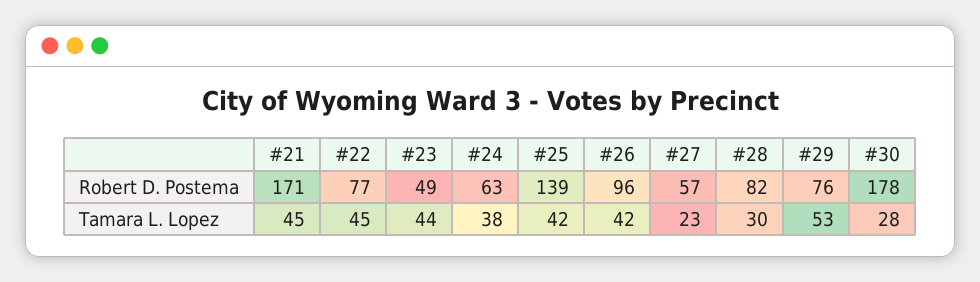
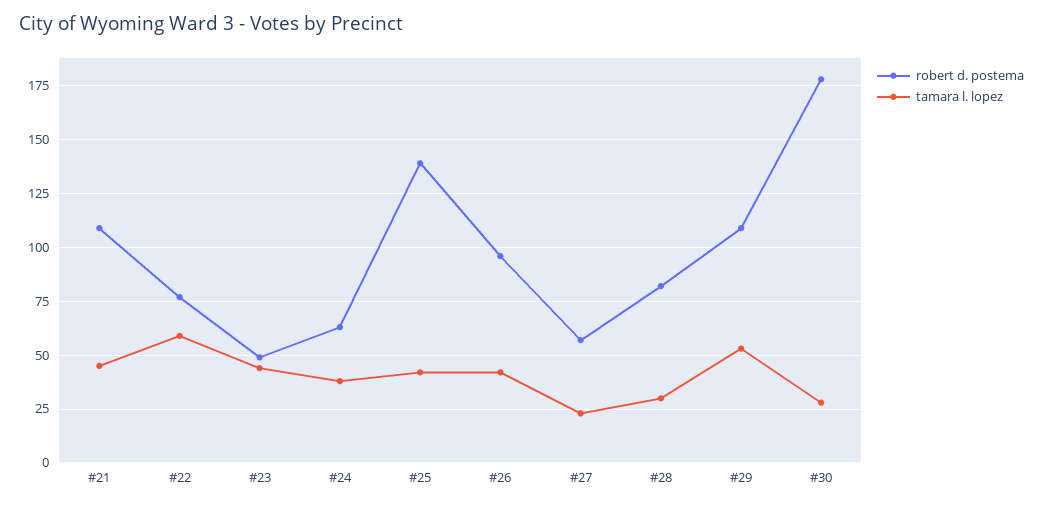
  {
    "Robert D. Postema": {
-     "#21": 171,
+     "#21": 110,
      "#22": 77,
      "#23": 49,
      "#24": 63,
      "#25": 139,
      "#26": 96,
      "#27": 57,
      "#28": 82,
-     "#29": 76,
+     "#29": 110,
      "#30": 178
    },
    "Tamara L. Lopez": {
      "#21": 45,
-     "#22": 45,
+     "#22": 60,
      "#23": 44,
      "#24": 38,
      "#25": 42,
      "#26": 42,
      "#27": 23,
      "#28": 30,
      "#29": 53,
      "#30": 28
    }
  }

